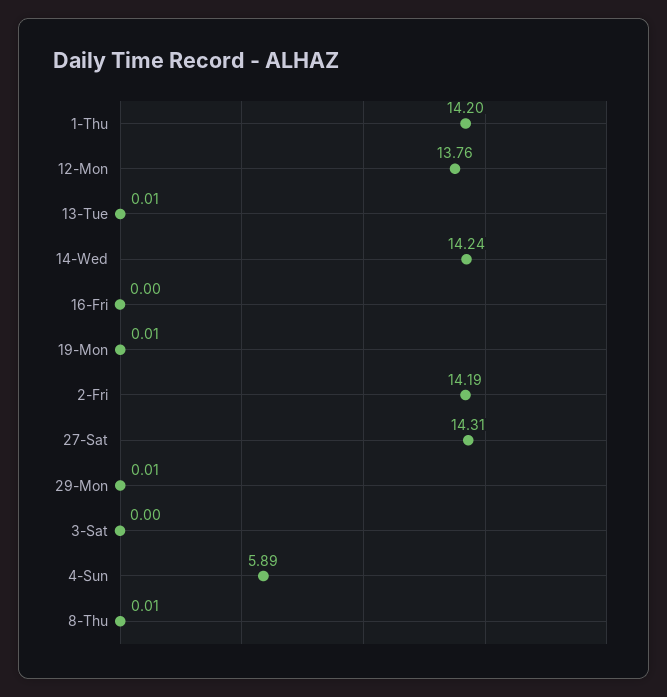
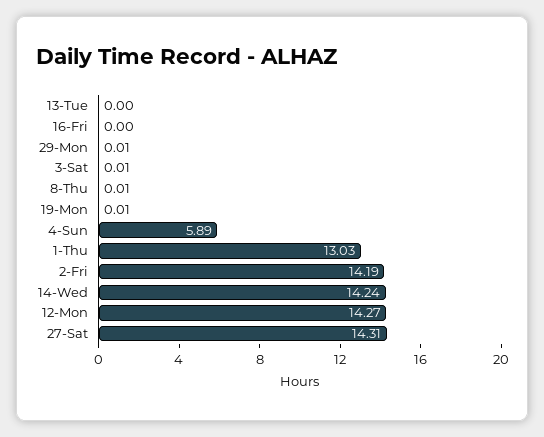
  {
-   "1-Thu": 14.2,
+   "1-Thu": 13.03,
-   "12-Mon": 13.76,
+   "12-Mon": 14.27,
-   "13-Tue": 0.01,
+   "13-Tue": 0,
    "14-Wed": 14.24,
    "16-Fri": 0,
    "19-Mon": 0.01,
    "2-Fri": 14.19,
    "27-Sat": 14.31,
    "29-Mon": 0.01,
-   "3-Sat": 0,
+   "3-Sat": 0.01,
    "4-Sun": 5.89,
    "8-Thu": 0.01
  }

